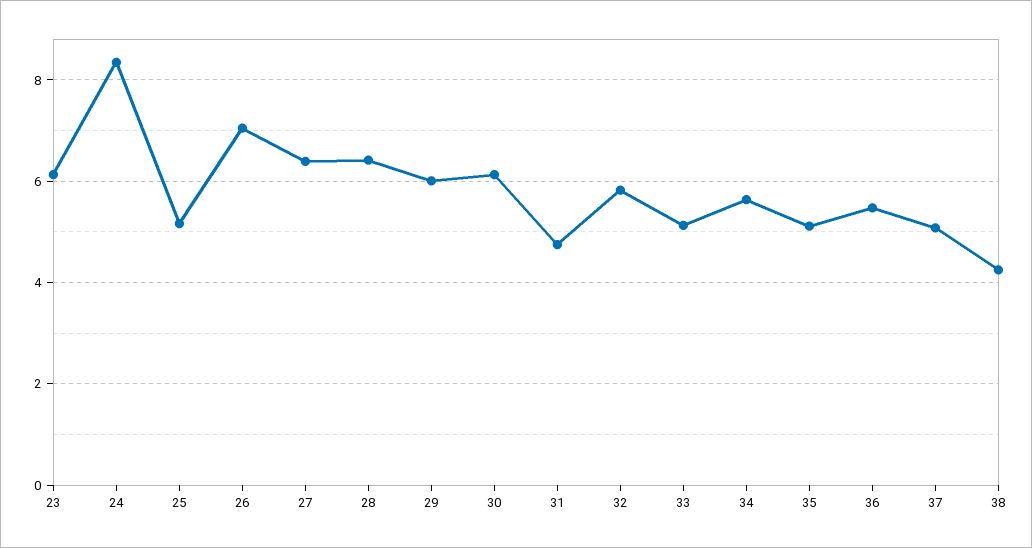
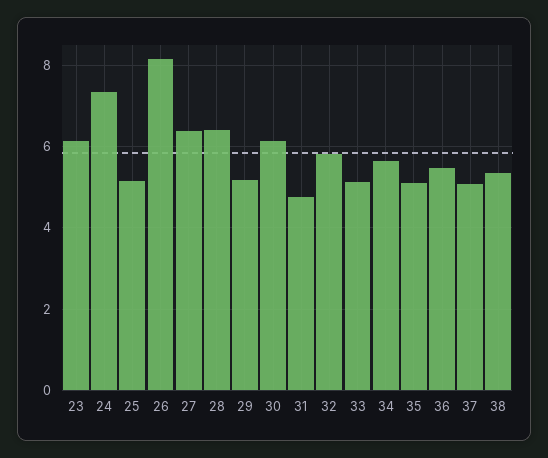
  {
    "23": 6.2,
-   "24": 8.4,
+   "24": 7.4,
    "25": 5.2,
-   "26": 7,
+   "26": 8.2,
    "27": 6.4,
    "28": 6.4,
-   "29": 6,
+   "29": 5.2,
    "30": 6.2,
    "31": 4.8,
    "32": 5.8,
    "33": 5.2,
    "34": 5.6,
    "35": 5.2,
    "36": 5.4,
    "37": 5,
-   "38": 4.2
+   "38": 5.4
  }

